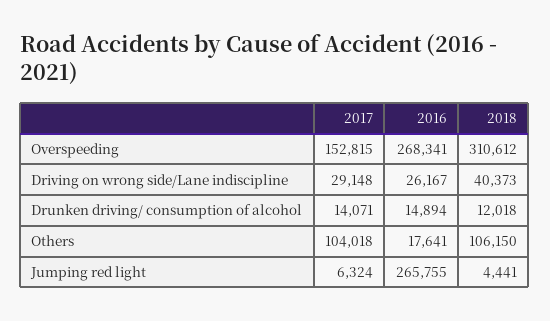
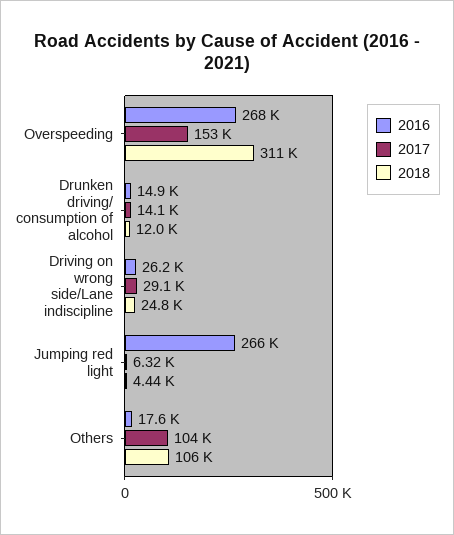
  {
    "2017": {
      "Overspeeding": 152815,
      "Driving on wrong side/Lane indiscipline": 29148,
      "Drunken driving/ consumption of alcohol": 14071,
      "Others": 104018,
      "Jumping red light": 6324
    },
    "2016": {
      "Overspeeding": 268341,
      "Driving on wrong side/Lane indiscipline": 26167,
      "Drunken driving/ consumption of alcohol": 14894,
      "Others": 17641,
      "Jumping red light": 265755
    },
    "2018": {
      "Overspeeding": 310612,
-     "Driving on wrong side/Lane indiscipline": 40373,
+     "Driving on wrong side/Lane indiscipline": 24800,
      "Drunken driving/ consumption of alcohol": 12018,
      "Others": 106150,
      "Jumping red light": 4441
    }
  }

